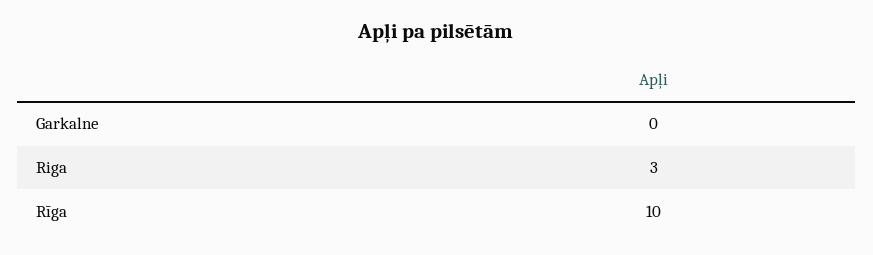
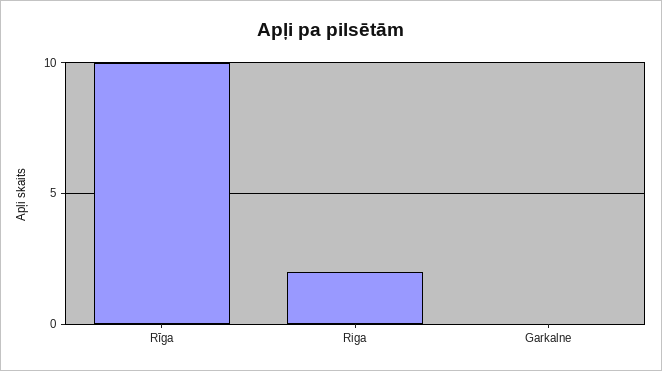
  {
    "Garkalne": 0,
-   "Riga": 3,
+   "Riga": 2,
    "Rīga": 10
  }

